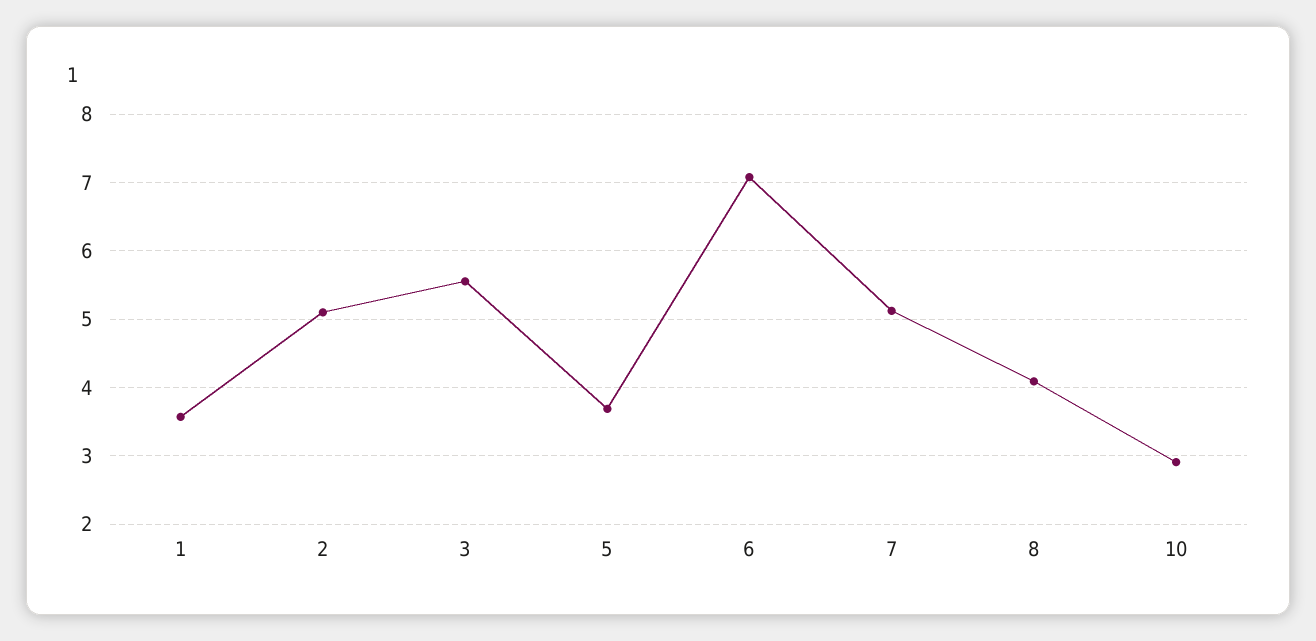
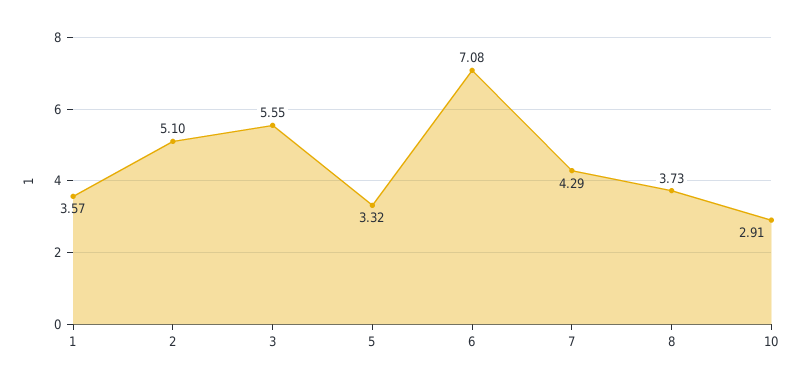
  {
    "1": 3.57,
    "2": 5.1,
    "3": 5.55,
-   "5": 3.7,
+   "5": 3.32,
    "6": 7.08,
-   "7": 5.1,
+   "7": 4.29,
-   "8": 4.1,
+   "8": 3.73,
    "10": 2.91
  }

